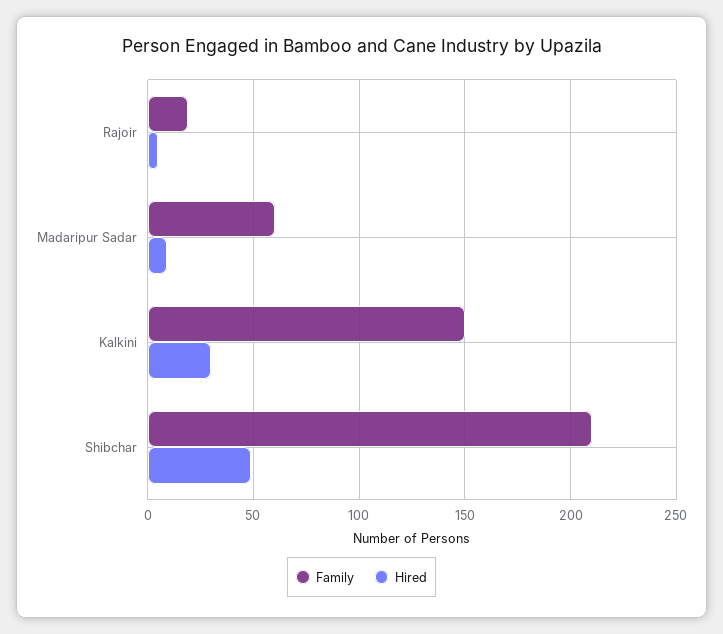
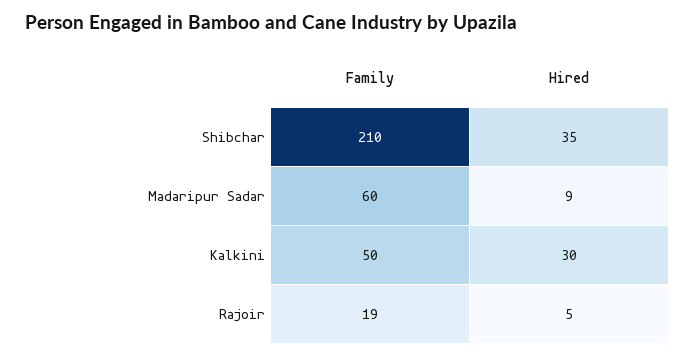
  {
    "Family": {
      "Rajoir": 19,
      "Madaripur Sadar": 60,
-     "Kalkini": 150,
+     "Kalkini": 50,
      "Shibchar": 210
    },
    "Hired": {
      "Rajoir": 5,
      "Madaripur Sadar": 9,
      "Kalkini": 30,
-     "Shibchar": 50
+     "Shibchar": 35
    }
  }

